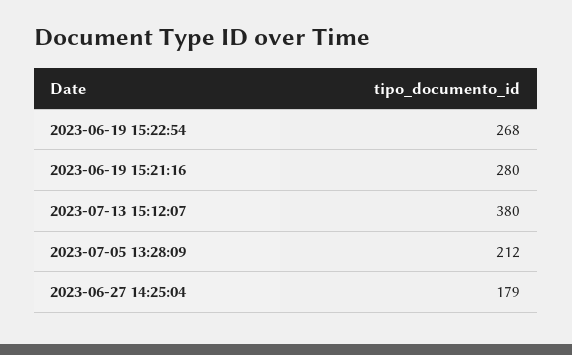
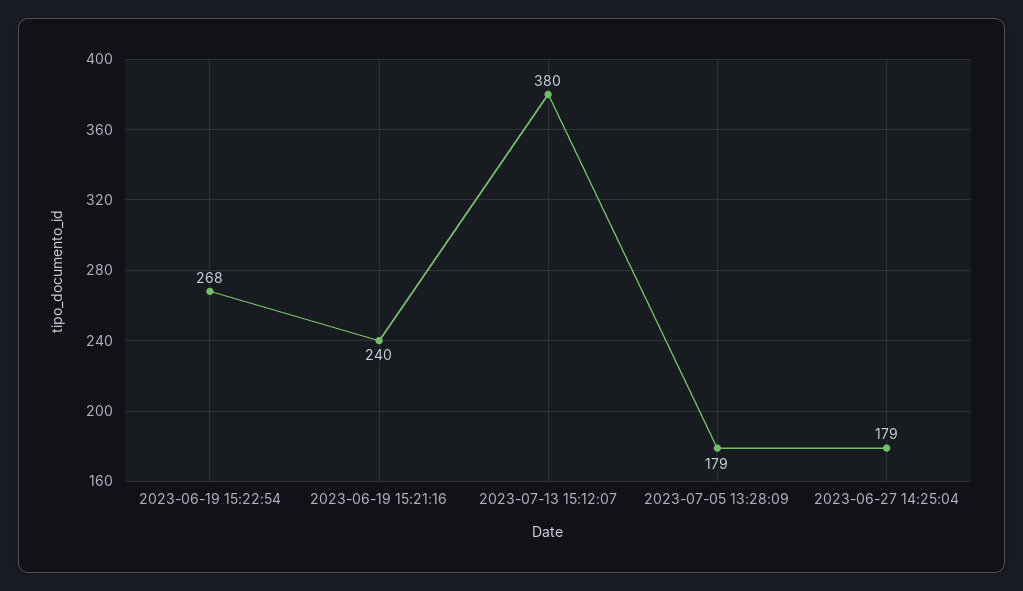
  {
    "2023-06-19 15:22:54": 268,
-   "2023-06-19 15:21:16": 280,
+   "2023-06-19 15:21:16": 240,
    "2023-07-13 15:12:07": 380,
-   "2023-07-05 13:28:09": 212,
+   "2023-07-05 13:28:09": 179,
    "2023-06-27 14:25:04": 179
  }

